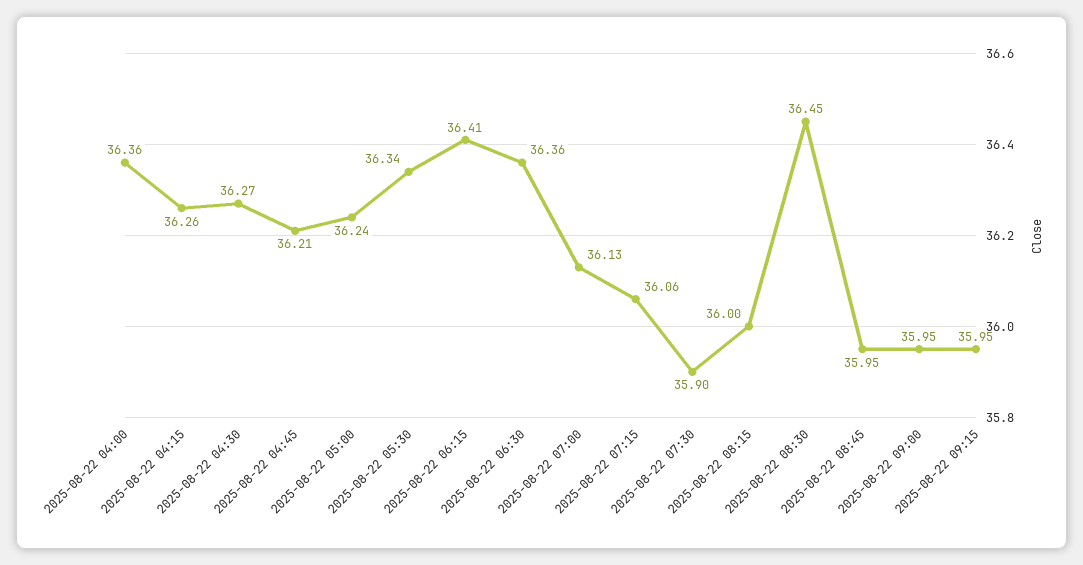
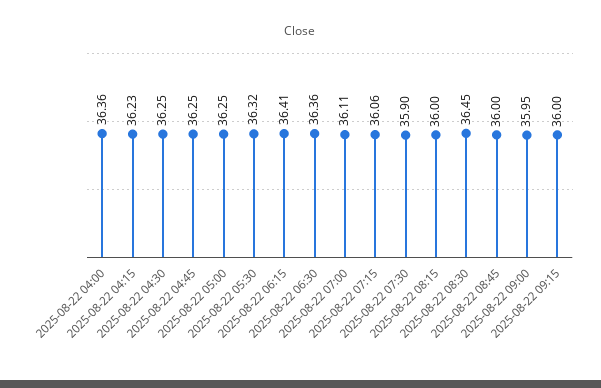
  {
    "2025-08-22 04:00": 36.36,
-   "2025-08-22 04:15": 36.26,
+   "2025-08-22 04:15": 36.23,
-   "2025-08-22 04:30": 36.27,
+   "2025-08-22 04:30": 36.25,
-   "2025-08-22 04:45": 36.21,
+   "2025-08-22 04:45": 36.25,
-   "2025-08-22 05:00": 36.24,
+   "2025-08-22 05:00": 36.25,
-   "2025-08-22 05:30": 36.34,
+   "2025-08-22 05:30": 36.32,
    "2025-08-22 06:15": 36.41,
    "2025-08-22 06:30": 36.36,
-   "2025-08-22 07:00": 36.13,
+   "2025-08-22 07:00": 36.11,
    "2025-08-22 07:15": 36.06,
    "2025-08-22 07:30": 35.9,
    "2025-08-22 08:15": 36,
    "2025-08-22 08:30": 36.45,
-   "2025-08-22 08:45": 35.95,
+   "2025-08-22 08:45": 36,
    "2025-08-22 09:00": 35.95,
-   "2025-08-22 09:15": 35.95
+   "2025-08-22 09:15": 36
  }

